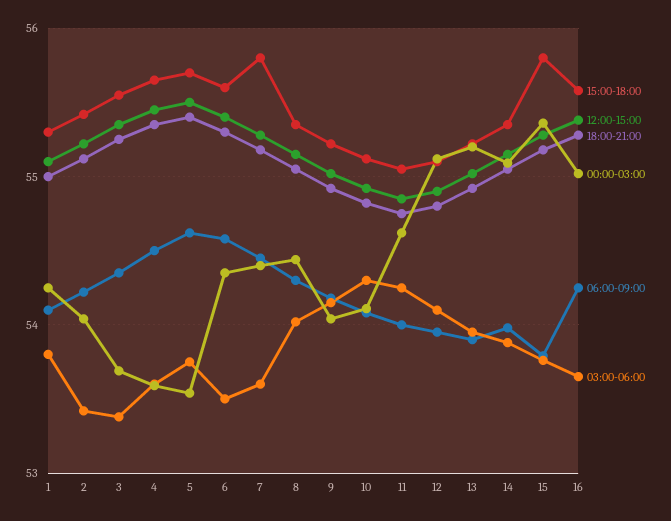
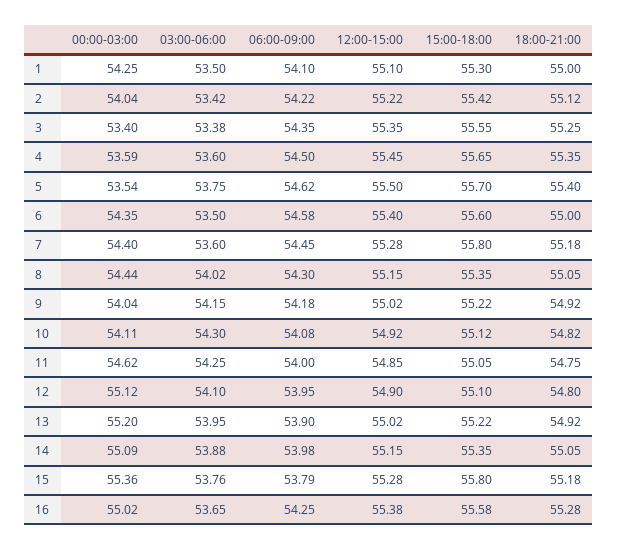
  {
    "15:00-18:00": {
      "1": 55.3,
      "2": 55.42,
      "3": 55.55,
      "4": 55.65,
      "5": 55.7,
      "6": 55.6,
      "7": 55.8,
      "8": 55.35,
      "9": 55.22,
      "10": 55.12,
      "11": 55.05,
      "12": 55.1,
      "13": 55.22,
      "14": 55.35,
      "15": 55.8,
      "16": 55.58
    },
    "12:00-15:00": {
      "1": 55.1,
      "2": 55.22,
      "3": 55.35,
      "4": 55.45,
      "5": 55.5,
      "6": 55.4,
      "7": 55.28,
      "8": 55.15,
      "9": 55.02,
      "10": 54.92,
      "11": 54.85,
      "12": 54.9,
      "13": 55.02,
      "14": 55.15,
      "15": 55.28,
      "16": 55.38
    },
    "18:00-21:00": {
      "1": 55,
      "2": 55.12,
      "3": 55.25,
      "4": 55.35,
      "5": 55.4,
-     "6": 55.3,
+     "6": 55,
      "7": 55.18,
      "8": 55.05,
      "9": 54.92,
      "10": 54.82,
      "11": 54.75,
      "12": 54.8,
      "13": 54.92,
      "14": 55.05,
      "15": 55.18,
      "16": 55.28
    },
    "00:00-03:00": {
      "1": 54.25,
      "2": 54.04,
-     "3": 53.7,
+     "3": 53.4,
      "4": 53.59,
      "5": 53.54,
      "6": 54.35,
      "7": 54.4,
      "8": 54.44,
      "9": 54.04,
      "10": 54.11,
      "11": 54.62,
      "12": 55.12,
      "13": 55.2,
      "14": 55.09,
      "15": 55.36,
      "16": 55.02
    },
    "06:00-09:00": {
      "1": 54.1,
      "2": 54.22,
      "3": 54.35,
      "4": 54.5,
      "5": 54.62,
      "6": 54.58,
      "7": 54.45,
      "8": 54.3,
      "9": 54.18,
      "10": 54.08,
      "11": 54,
      "12": 53.95,
      "13": 53.9,
      "14": 53.98,
      "15": 53.79,
      "16": 54.25
    },
    "03:00-06:00": {
-     "1": 53.8,
+     "1": 53.5,
      "2": 53.42,
      "3": 53.38,
      "4": 53.6,
      "5": 53.75,
      "6": 53.5,
      "7": 53.6,
      "8": 54.02,
      "9": 54.15,
      "10": 54.3,
      "11": 54.25,
      "12": 54.1,
      "13": 53.95,
      "14": 53.88,
      "15": 53.76,
      "16": 53.65
    }
  }

